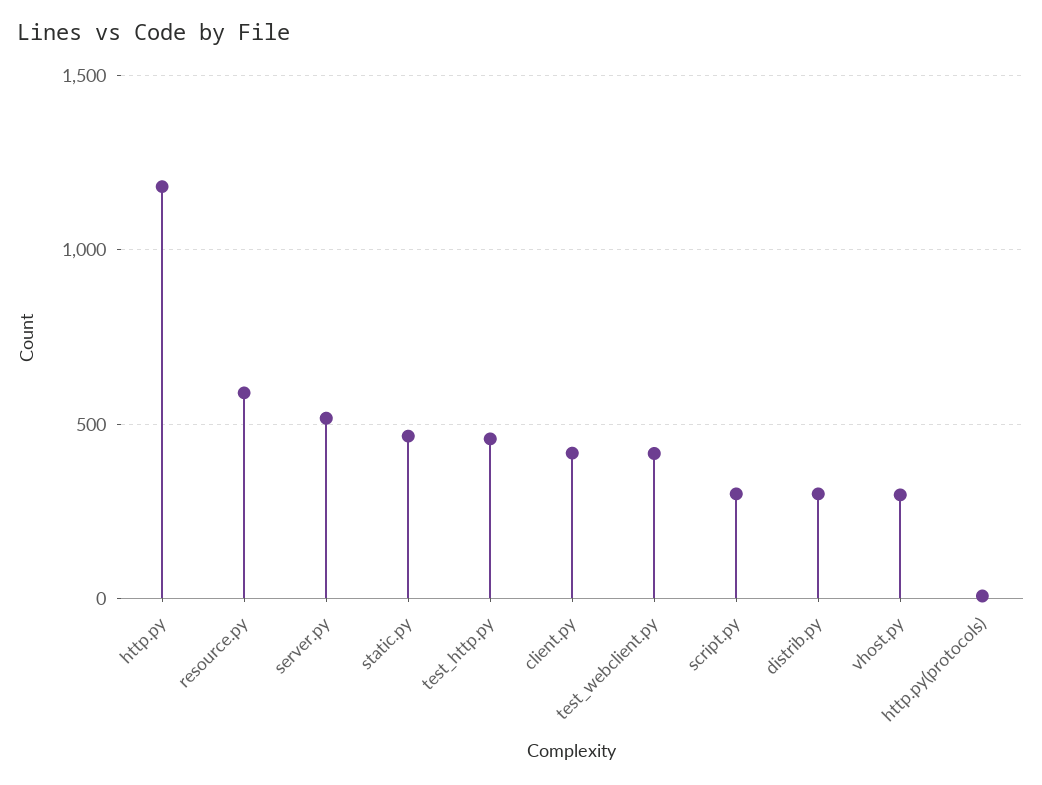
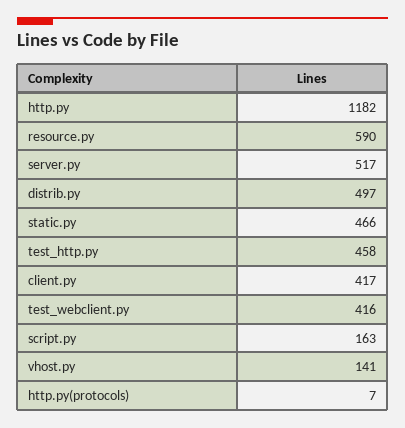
  {
    "http.py": 1182,
    "resource.py": 590,
    "server.py": 517,
    "static.py": 466,
    "test_http.py": 458,
    "client.py": 417,
    "test_webclient.py": 416,
-   "script.py": 300,
+   "script.py": 163,
-   "distrib.py": 300,
+   "distrib.py": 497,
-   "vhost.py": 300,
+   "vhost.py": 141,
    "http.py(protocols)": 7
  }

